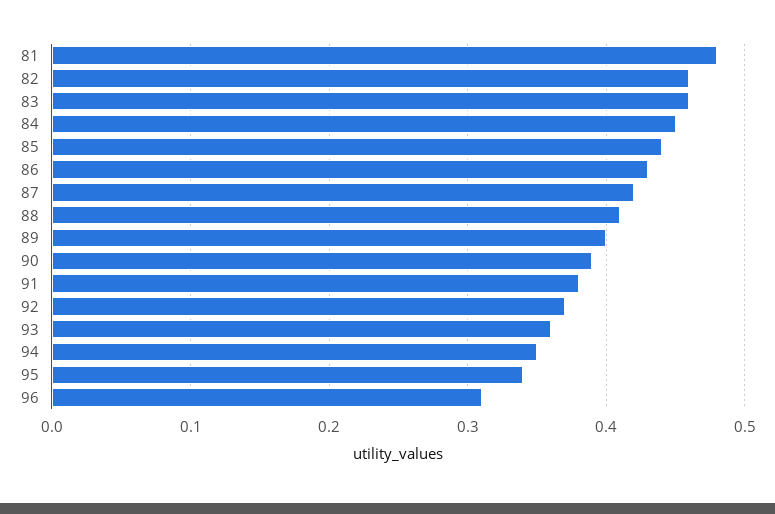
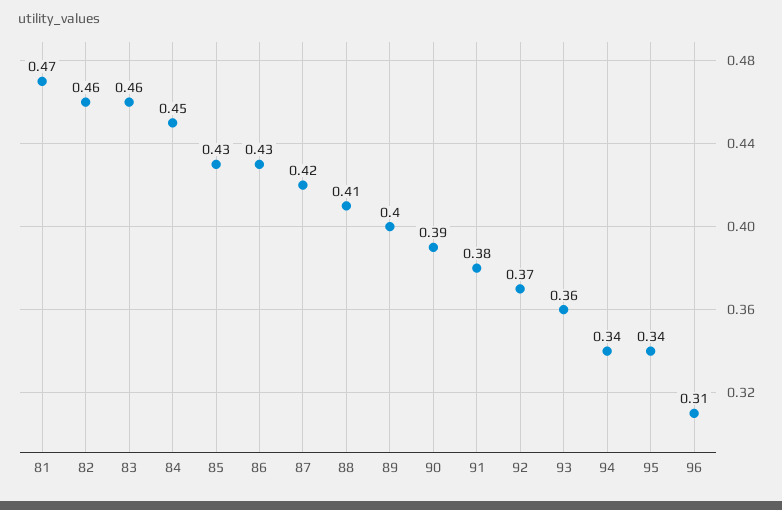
  {
-   "81": 0.48,
+   "81": 0.47,
    "82": 0.46,
    "83": 0.46,
    "84": 0.45,
-   "85": 0.44,
+   "85": 0.43,
    "86": 0.43,
    "87": 0.42,
    "88": 0.41,
    "89": 0.4,
    "90": 0.39,
    "91": 0.38,
    "92": 0.37,
    "93": 0.36,
-   "94": 0.35,
+   "94": 0.34,
    "95": 0.34,
    "96": 0.31
  }

